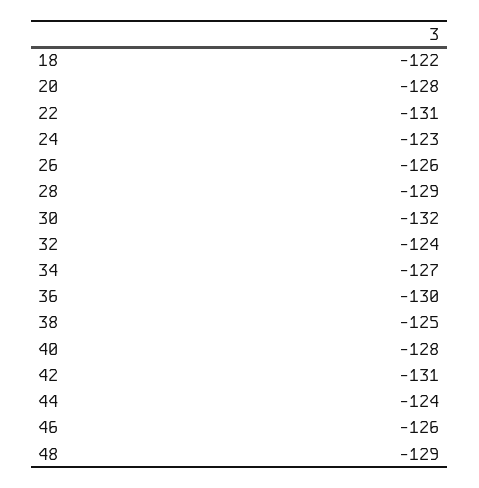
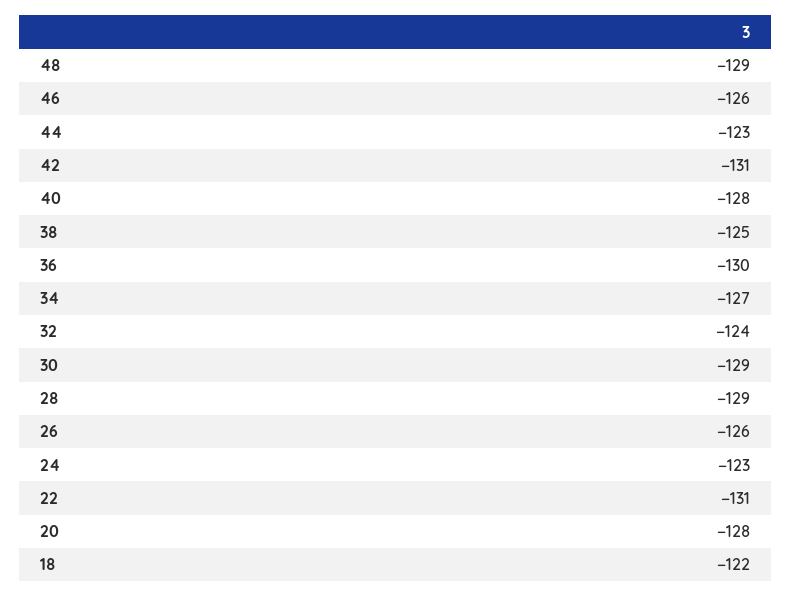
  {
    "18": -122,
    "20": -128,
    "22": -131,
    "24": -123,
    "26": -126,
    "28": -129,
-   "30": -132,
+   "30": -129,
    "32": -124,
    "34": -127,
    "36": -130,
    "38": -125,
    "40": -128,
    "42": -131,
-   "44": -124,
+   "44": -123,
    "46": -126,
    "48": -129
  }

